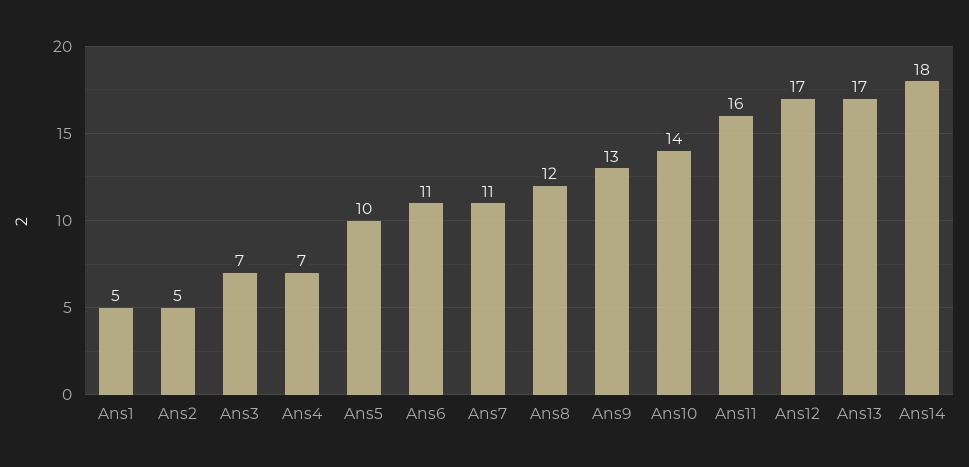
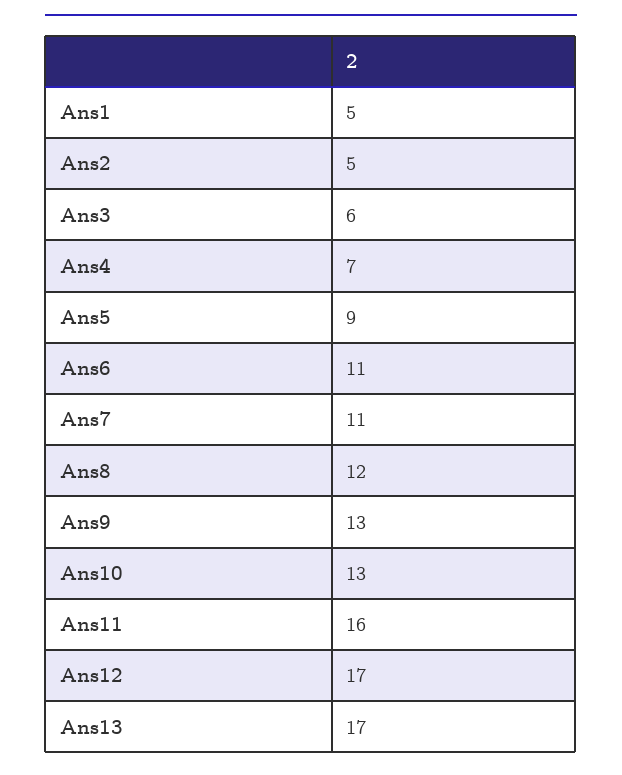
  {
    "Ans1": 5,
    "Ans2": 5,
-   "Ans3": 7,
+   "Ans3": 6,
    "Ans4": 7,
-   "Ans5": 10,
+   "Ans5": 9,
    "Ans6": 11,
    "Ans7": 11,
    "Ans8": 12,
    "Ans9": 13,
-   "Ans10": 14,
+   "Ans10": 13,
    "Ans11": 16,
    "Ans12": 17,
-   "Ans13": 17,
+   "Ans13": 17
-   "Ans14": 18
  }

